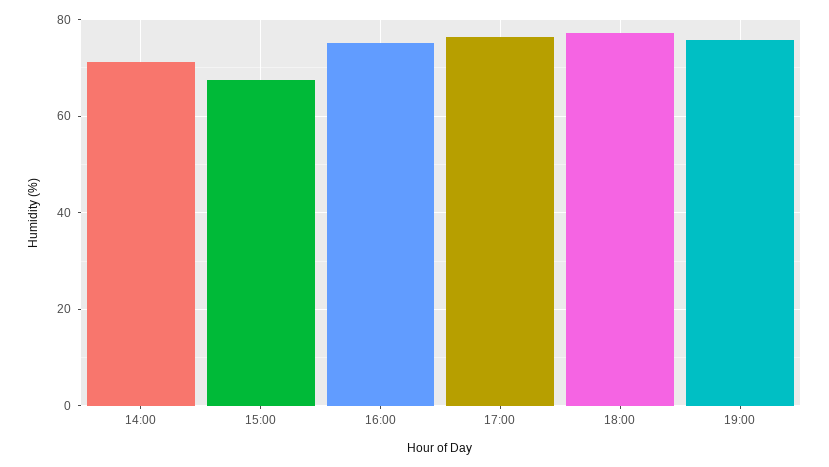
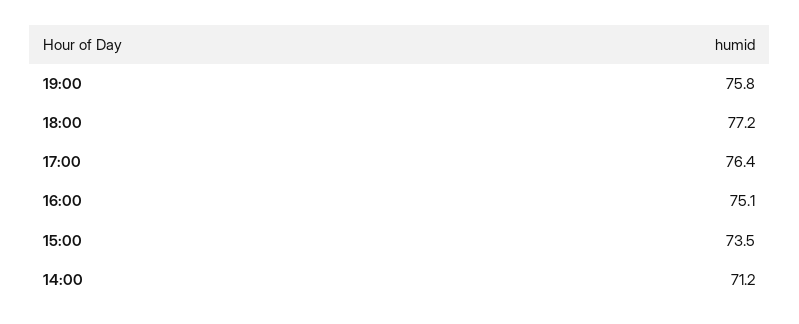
  {
    "14:00": 71.2,
-   "15:00": 68,
+   "15:00": 73.5,
    "16:00": 75.1,
    "17:00": 76.4,
    "18:00": 77.2,
    "19:00": 75.8
  }

